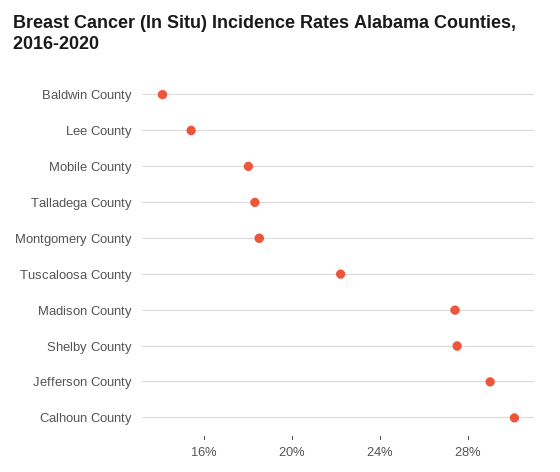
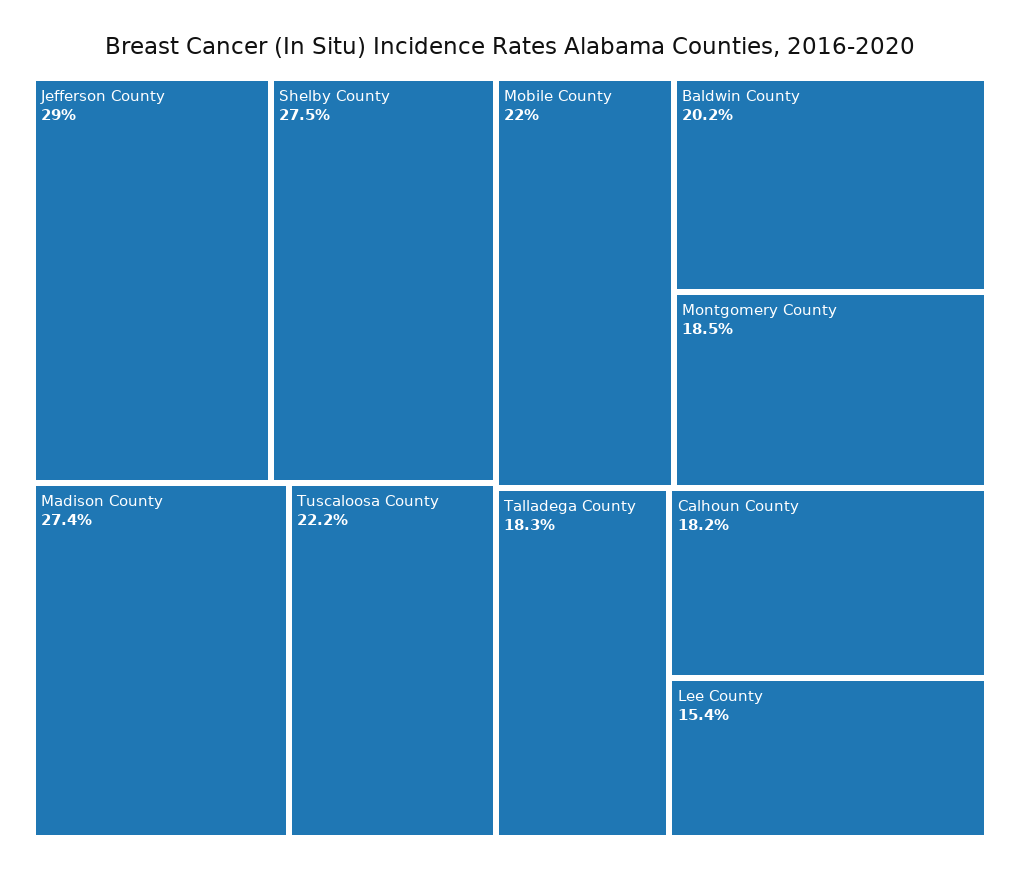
  {
-   "Baldwin County": 14,
+   "Baldwin County": 20.2,
    "Lee County": 15.4,
-   "Mobile County": 18,
+   "Mobile County": 22,
    "Talladega County": 18.3,
    "Montgomery County": 18.5,
    "Tuscaloosa County": 22.2,
    "Madison County": 27.4,
    "Shelby County": 27.5,
    "Jefferson County": 29,
-   "Calhoun County": 30
+   "Calhoun County": 18.2
  }

